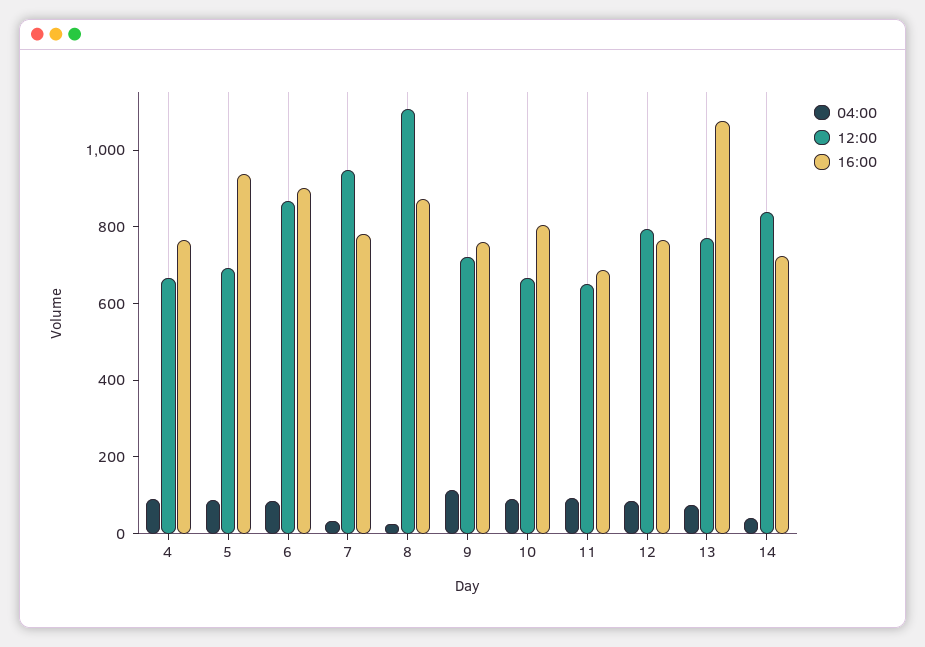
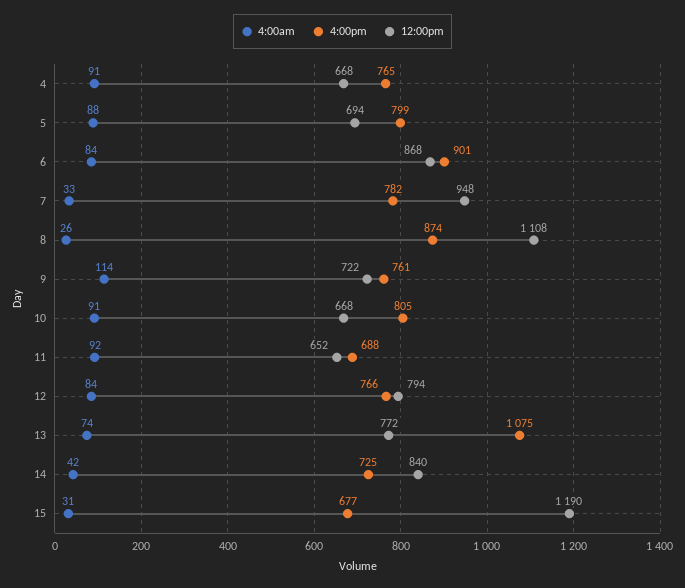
  {
    "04:00": {
      "4": 91,
      "5": 88,
      "6": 84,
      "7": 33,
      "8": 26,
      "9": 114,
      "10": 91,
      "11": 92,
      "12": 84,
      "13": 74,
-     "14": 42
+     "14": 42,
+     "15": 31
    },
    "12:00": {
      "4": 668,
      "5": 694,
      "6": 868,
      "7": 948,
      "8": 1108,
      "9": 722,
      "10": 668,
      "11": 652,
      "12": 794,
      "13": 772,
-     "14": 840
+     "14": 840,
+     "15": 1190
    },
    "16:00": {
      "4": 765,
-     "5": 950,
+     "5": 799,
      "6": 901,
      "7": 782,
      "8": 874,
      "9": 761,
      "10": 805,
      "11": 688,
      "12": 766,
      "13": 1075,
-     "14": 725
+     "14": 725,
+     "15": 677
    }
  }

